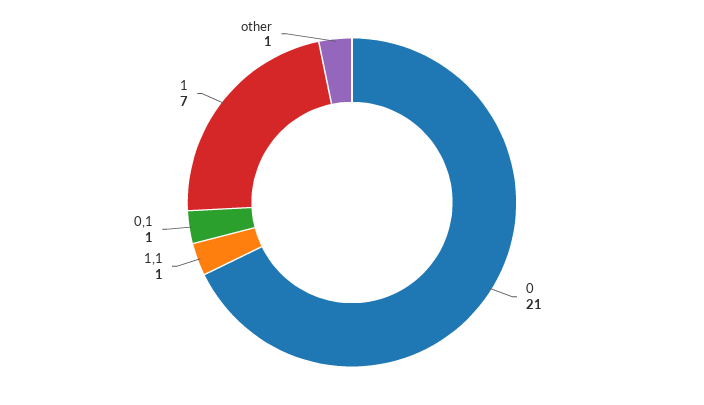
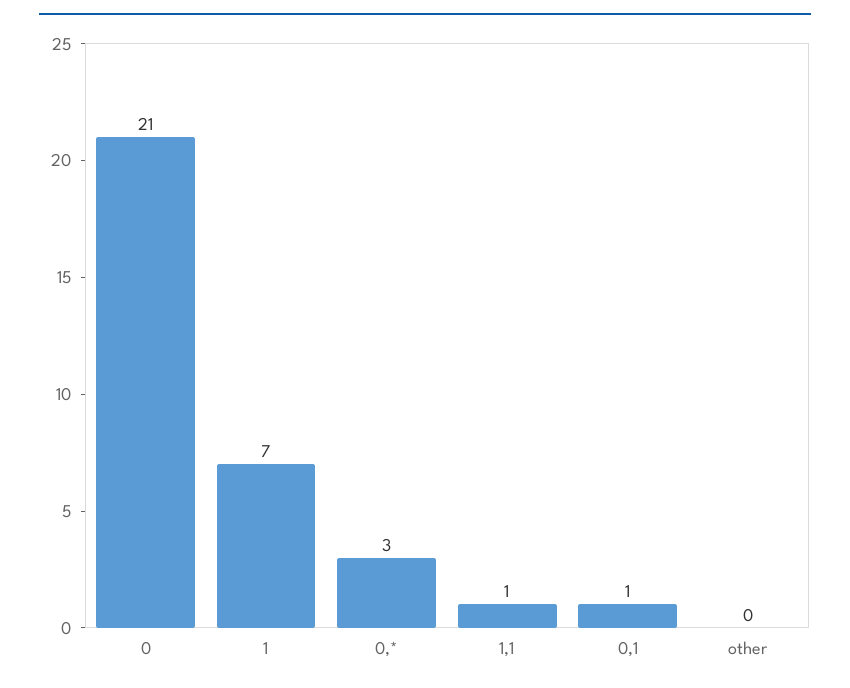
  {
    "0": 21,
    "1,1": 1,
    "0,1": 1,
    "1": 7,
-   "other": 1
+   "other": 0,
+   "0,*": 3
  }

